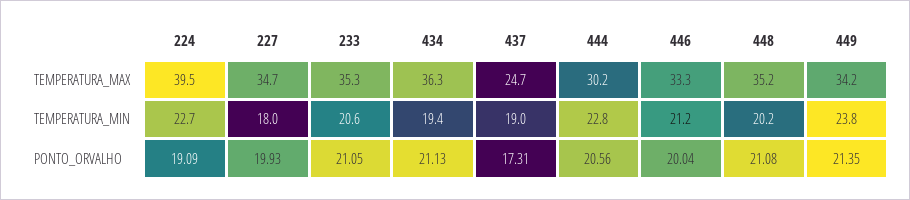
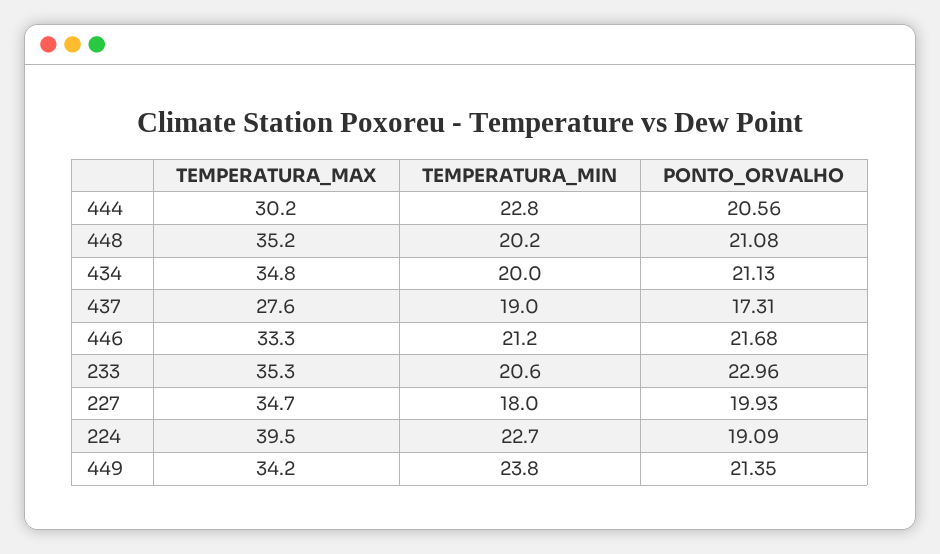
  {
    "224": {
      "TEMPERATURA_MAX": 39.5,
      "TEMPERATURA_MIN": 22.7,
      "PONTO_ORVALHO": 19.09
    },
    "227": {
      "TEMPERATURA_MAX": 34.7,
      "TEMPERATURA_MIN": 18,
      "PONTO_ORVALHO": 19.93
    },
    "233": {
      "TEMPERATURA_MAX": 35.3,
      "TEMPERATURA_MIN": 20.6,
-     "PONTO_ORVALHO": 21.05
+     "PONTO_ORVALHO": 22.96
    },
    "434": {
-     "TEMPERATURA_MAX": 36.3,
+     "TEMPERATURA_MAX": 34.8,
-     "TEMPERATURA_MIN": 19.4,
+     "TEMPERATURA_MIN": 20,
      "PONTO_ORVALHO": 21.13
    },
    "437": {
-     "TEMPERATURA_MAX": 24.7,
+     "TEMPERATURA_MAX": 27.6,
      "TEMPERATURA_MIN": 19,
      "PONTO_ORVALHO": 17.31
    },
    "444": {
      "TEMPERATURA_MAX": 30.2,
      "TEMPERATURA_MIN": 22.8,
      "PONTO_ORVALHO": 20.56
    },
    "446": {
      "TEMPERATURA_MAX": 33.3,
      "TEMPERATURA_MIN": 21.2,
-     "PONTO_ORVALHO": 20.04
+     "PONTO_ORVALHO": 21.68
    },
    "448": {
      "TEMPERATURA_MAX": 35.2,
      "TEMPERATURA_MIN": 20.2,
      "PONTO_ORVALHO": 21.08
    },
    "449": {
      "TEMPERATURA_MAX": 34.2,
      "TEMPERATURA_MIN": 23.8,
      "PONTO_ORVALHO": 21.35
    }
  }

